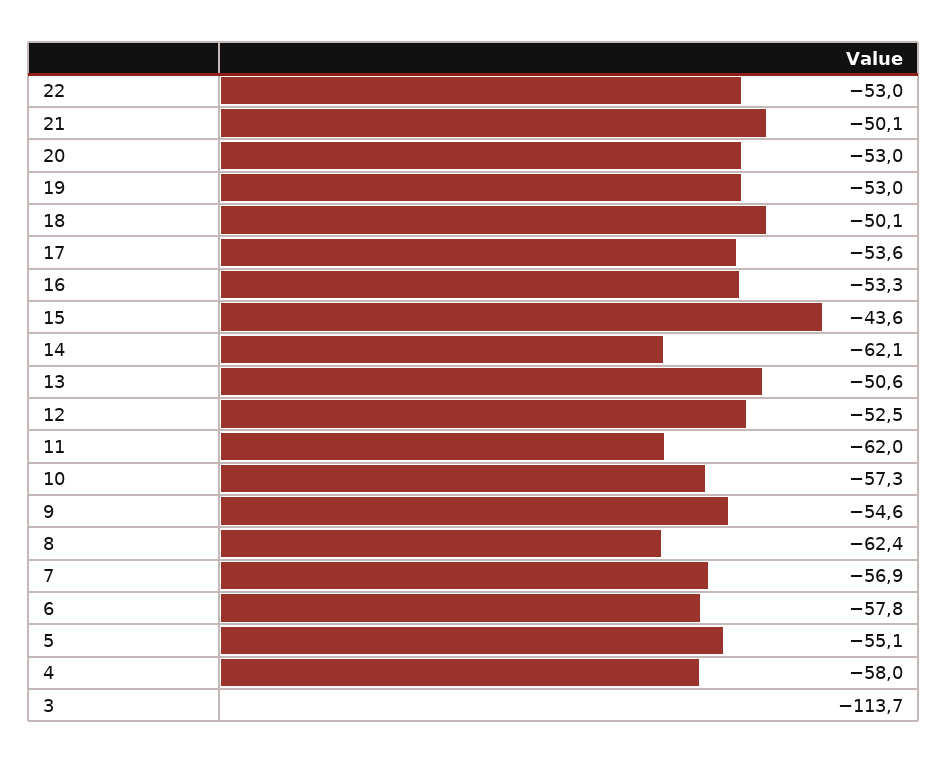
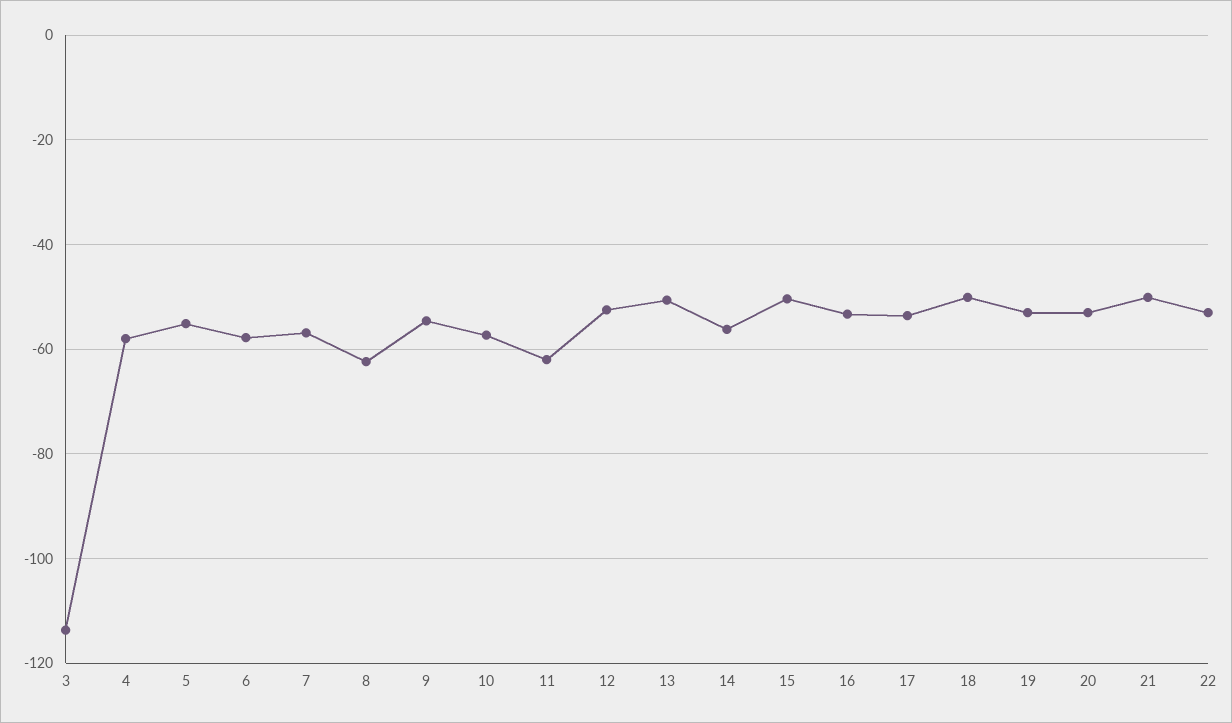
  {
    "22": -53,
    "21": -50.1,
    "20": -53,
    "19": -53,
    "18": -50.1,
    "17": -53.6,
    "16": -53.3,
-   "15": -43.6,
+   "15": -50,
-   "14": -62.1,
+   "14": -56,
    "13": -50.6,
    "12": -52.5,
    "11": -62,
    "10": -57.3,
    "9": -54.6,
    "8": -62.4,
    "7": -56.9,
    "6": -57.8,
    "5": -55.1,
    "4": -58,
    "3": -113.7
  }

